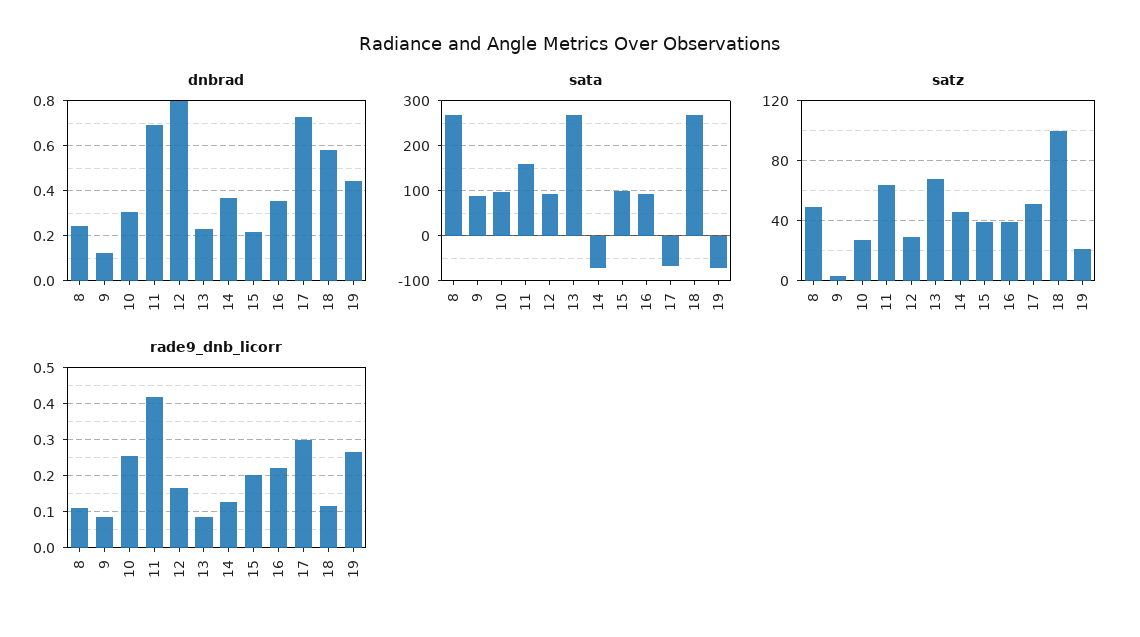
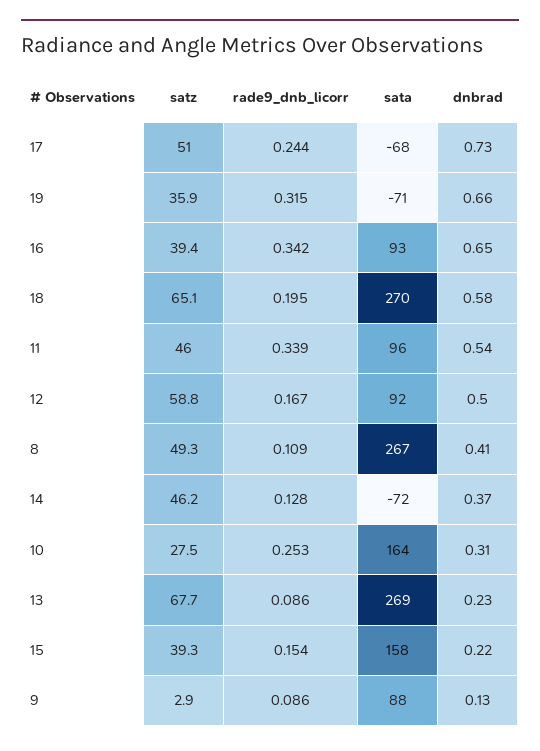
  {
    "dnbrad": {
-     "8": 0.25,
+     "8": 0.41,
      "9": 0.13,
      "10": 0.31,
-     "11": 0.7,
+     "11": 0.54,
-     "12": 0.8,
+     "12": 0.5,
      "13": 0.23,
      "14": 0.37,
      "15": 0.22,
-     "16": 0.35,
+     "16": 0.65,
      "17": 0.73,
      "18": 0.58,
-     "19": 0.45
+     "19": 0.66
    },
    "sata": {
      "8": 267,
      "9": 88,
-     "10": 100,
+     "10": 164,
-     "11": 160,
+     "11": 96,
      "12": 92,
      "13": 269,
      "14": -72,
-     "15": 100,
+     "15": 158,
      "16": 93,
      "17": -68,
      "18": 270,
      "19": -71
    },
    "satz": {
      "8": 49.3,
      "9": 2.9,
      "10": 27.5,
-     "11": 65,
+     "11": 46,
-     "12": 30,
+     "12": 58.8,
      "13": 67.7,
      "14": 46.2,
      "15": 39.3,
      "16": 39.4,
      "17": 51,
-     "18": 100,
+     "18": 65.1,
-     "19": 20
+     "19": 35.9
    },
    "rade9_dnb_licorr": {
      "8": 0.109,
      "9": 0.086,
      "10": 0.253,
-     "11": 0.42,
+     "11": 0.339,
      "12": 0.167,
      "13": 0.086,
      "14": 0.128,
-     "15": 0.2,
+     "15": 0.154,
-     "16": 0.22,
+     "16": 0.342,
-     "17": 0.3,
+     "17": 0.244,
-     "18": 0.12,
+     "18": 0.195,
-     "19": 0.26
+     "19": 0.315
    }
  }

